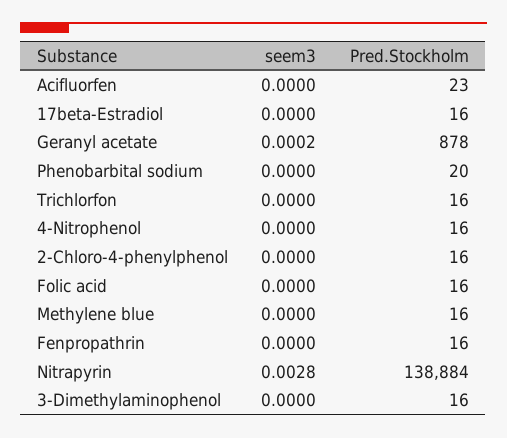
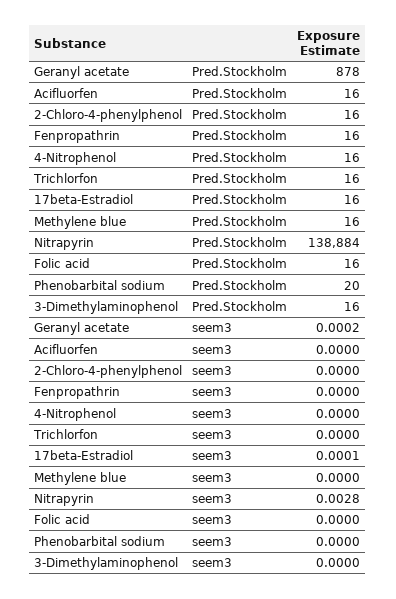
  {
    "seem3": {
      "Acifluorfen": 0,
-     "17beta-Estradiol": 0,
+     "17beta-Estradiol": 0.0001,
      "Geranyl acetate": 0.0002,
      "Phenobarbital sodium": 0,
      "Trichlorfon": 0,
      "4-Nitrophenol": 0,
      "2-Chloro-4-phenylphenol": 0,
      "Folic acid": 0,
      "Methylene blue": 0,
      "Fenpropathrin": 0,
      "Nitrapyrin": 0.0028,
      "3-Dimethylaminophenol": 0
    },
    "Pred.Stockholm": {
-     "Acifluorfen": 23,
+     "Acifluorfen": 16,
      "17beta-Estradiol": 16,
      "Geranyl acetate": 878,
      "Phenobarbital sodium": 20,
      "Trichlorfon": 16,
      "4-Nitrophenol": 16,
      "2-Chloro-4-phenylphenol": 16,
      "Folic acid": 16,
      "Methylene blue": 16,
      "Fenpropathrin": 16,
      "Nitrapyrin": 138884,
      "3-Dimethylaminophenol": 16
    }
  }

